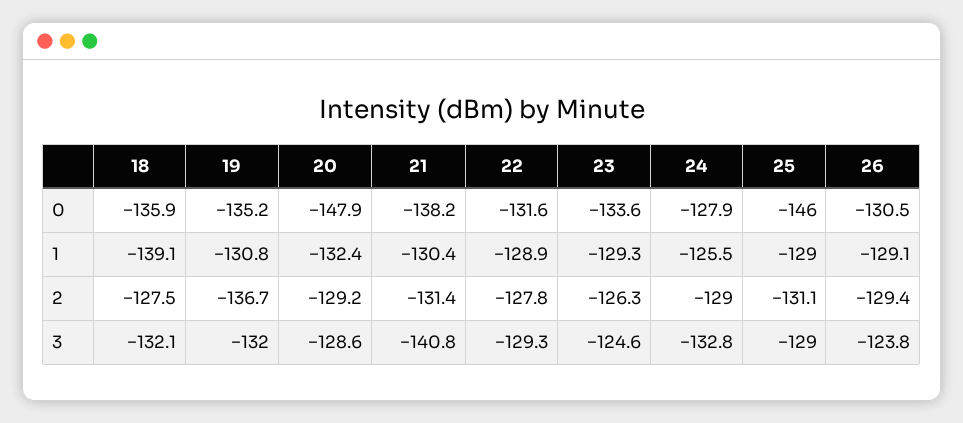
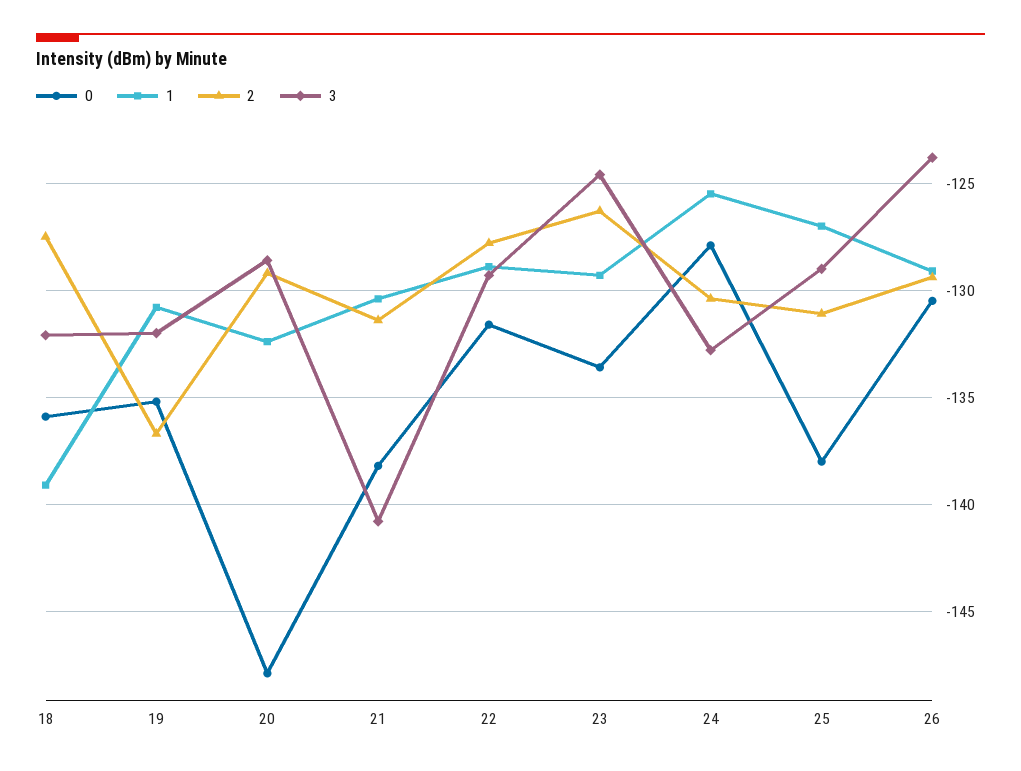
  {
    "0": {
      "18": -135.9,
      "19": -135.2,
      "20": -147.9,
      "21": -138.2,
      "22": -131.6,
      "23": -133.6,
      "24": -127.9,
-     "25": -146,
+     "25": -138,
      "26": -130.5
    },
    "1": {
      "18": -139.1,
      "19": -130.8,
      "20": -132.4,
      "21": -130.4,
      "22": -128.9,
      "23": -129.3,
      "24": -125.5,
-     "25": -129,
+     "25": -127,
      "26": -129.1
    },
    "2": {
      "18": -127.5,
      "19": -136.7,
      "20": -129.2,
      "21": -131.4,
      "22": -127.8,
      "23": -126.3,
-     "24": -129,
+     "24": -130.5,
      "25": -131.1,
      "26": -129.4
    },
    "3": {
      "18": -132.1,
      "19": -132,
      "20": -128.6,
      "21": -140.8,
      "22": -129.3,
      "23": -124.6,
      "24": -132.8,
      "25": -129,
      "26": -123.8
    }
  }

